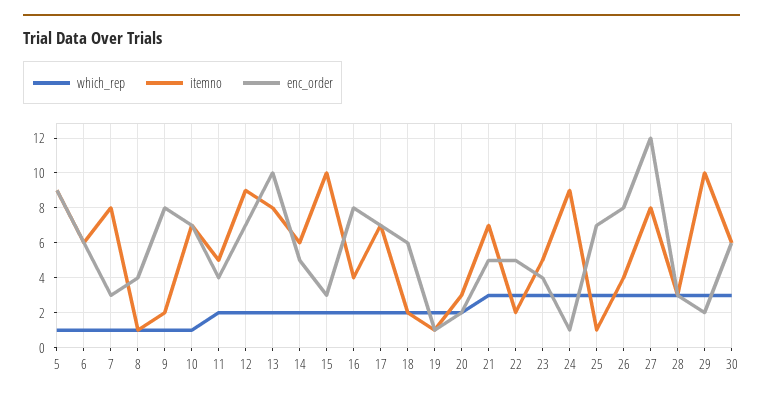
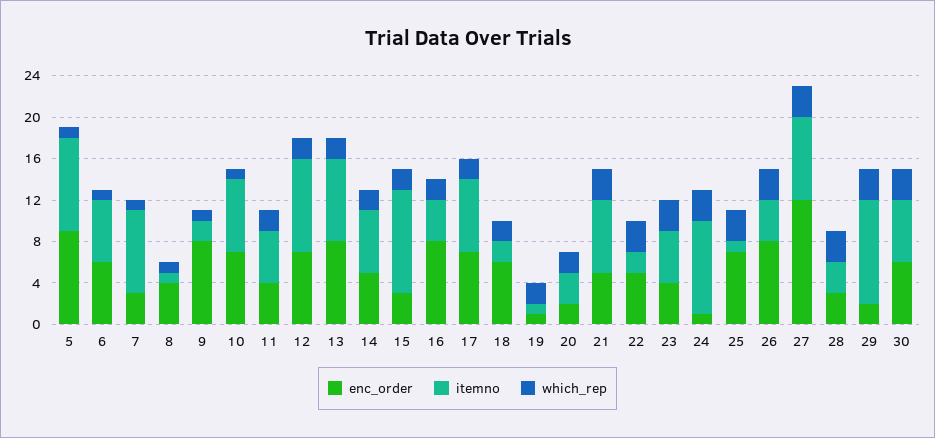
  {
    "which_rep": {
      "5": 1,
      "6": 1,
      "7": 1,
      "8": 1,
      "9": 1,
      "10": 1,
      "11": 2,
      "12": 2,
      "13": 2,
      "14": 2,
      "15": 2,
      "16": 2,
      "17": 2,
      "18": 2,
      "19": 2,
      "20": 2,
      "21": 3,
      "22": 3,
      "23": 3,
      "24": 3,
      "25": 3,
      "26": 3,
      "27": 3,
      "28": 3,
      "29": 3,
      "30": 3
    },
    "itemno": {
      "5": 9,
      "6": 6,
      "7": 8,
      "8": 1,
      "9": 2,
      "10": 7,
      "11": 5,
      "12": 9,
      "13": 8,
      "14": 6,
      "15": 10,
      "16": 4,
      "17": 7,
      "18": 2,
      "19": 1,
      "20": 3,
      "21": 7,
      "22": 2,
      "23": 5,
      "24": 9,
      "25": 1,
      "26": 4,
      "27": 8,
      "28": 3,
      "29": 10,
      "30": 6
    },
    "enc_order": {
      "5": 9,
      "6": 6,
      "7": 3,
      "8": 4,
      "9": 8,
      "10": 7,
      "11": 4,
      "12": 7,
-     "13": 10,
+     "13": 8,
      "14": 5,
      "15": 3,
      "16": 8,
      "17": 7,
      "18": 6,
      "19": 1,
      "20": 2,
      "21": 5,
      "22": 5,
      "23": 4,
      "24": 1,
      "25": 7,
      "26": 8,
      "27": 12,
      "28": 3,
      "29": 2,
      "30": 6
    }
  }

